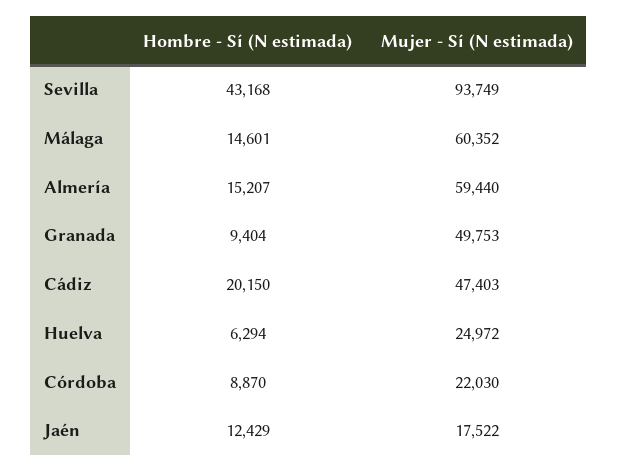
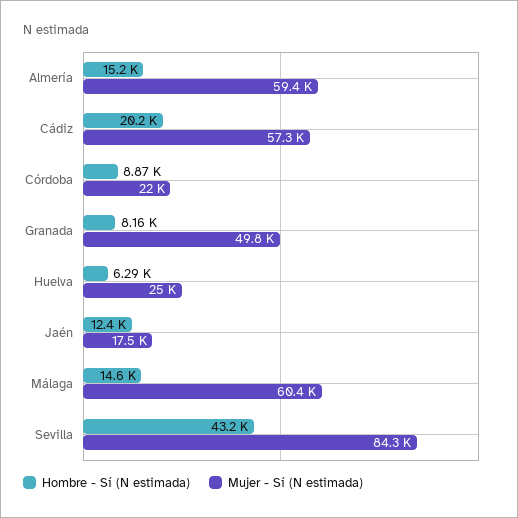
  {
    "Hombre - Sí (N estimada)": {
      "Sevilla": 43168,
      "Málaga": 14601,
      "Almería": 15207,
-     "Granada": 9404,
+     "Granada": 8160,
      "Cádiz": 20150,
      "Huelva": 6294,
      "Córdoba": 8870,
      "Jaén": 12429
    },
    "Mujer - Sí (N estimada)": {
-     "Sevilla": 93749,
+     "Sevilla": 84300,
      "Málaga": 60352,
      "Almería": 59440,
      "Granada": 49753,
-     "Cádiz": 47403,
+     "Cádiz": 57300,
      "Huelva": 24972,
      "Córdoba": 22030,
      "Jaén": 17522
    }
  }

